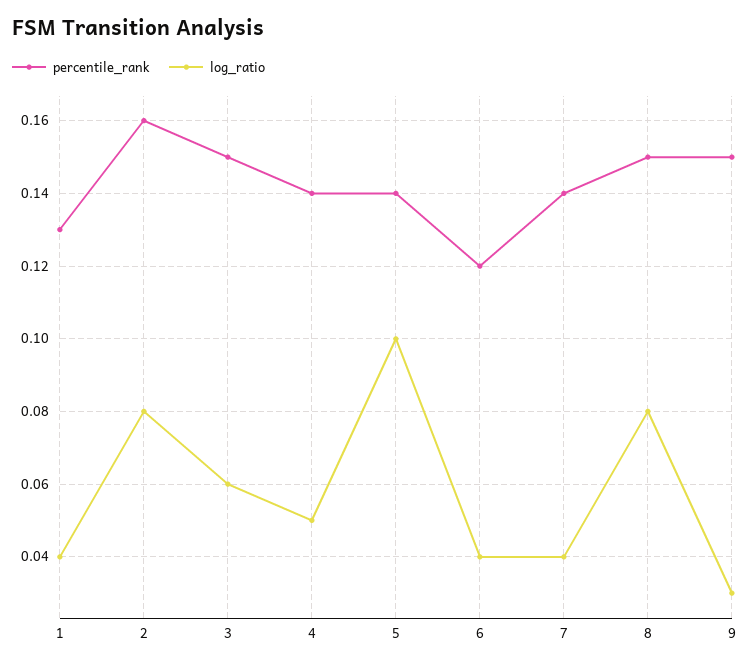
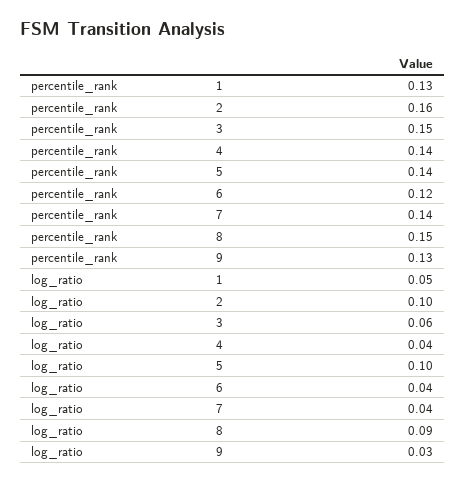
  {
    "percentile_rank": {
      "1": 0.13,
      "2": 0.16,
      "3": 0.15,
      "4": 0.14,
      "5": 0.14,
      "6": 0.12,
      "7": 0.14,
      "8": 0.15,
-     "9": 0.15
+     "9": 0.13
    },
    "log_ratio": {
-     "1": 0.04,
+     "1": 0.05,
-     "2": 0.08,
+     "2": 0.1,
      "3": 0.06,
-     "4": 0.05,
+     "4": 0.04,
      "5": 0.1,
      "6": 0.04,
      "7": 0.04,
-     "8": 0.08,
+     "8": 0.09,
      "9": 0.03
    }
  }

